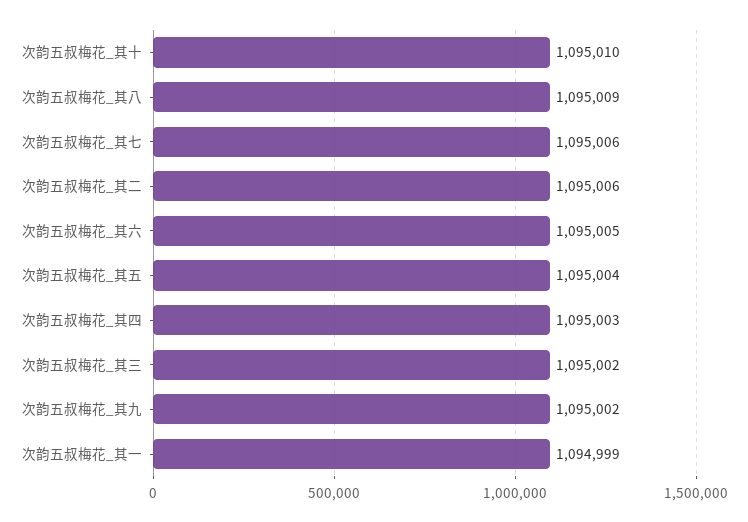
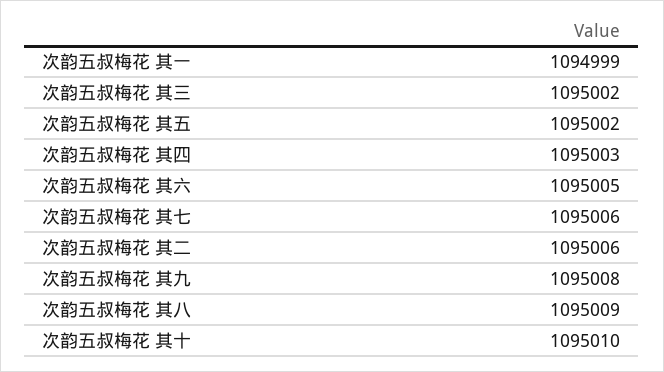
  {
    "次韵五叔梅花_其十": 1095010,
    "次韵五叔梅花_其八": 1095009,
    "次韵五叔梅花_其七": 1095006,
    "次韵五叔梅花_其二": 1095006,
    "次韵五叔梅花_其六": 1095005,
-   "次韵五叔梅花_其五": 1095004,
+   "次韵五叔梅花_其五": 1095002,
    "次韵五叔梅花_其四": 1095003,
    "次韵五叔梅花_其三": 1095002,
-   "次韵五叔梅花_其九": 1095002,
+   "次韵五叔梅花_其九": 1095008,
    "次韵五叔梅花_其一": 1094999
  }

